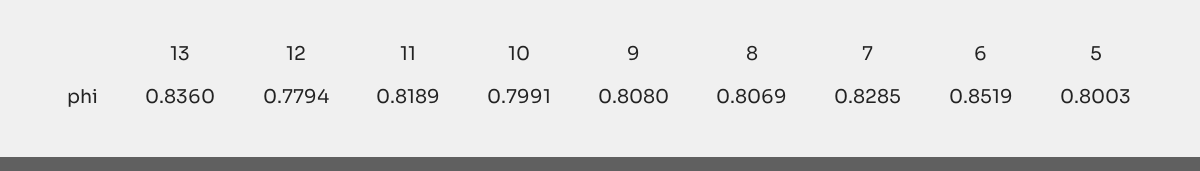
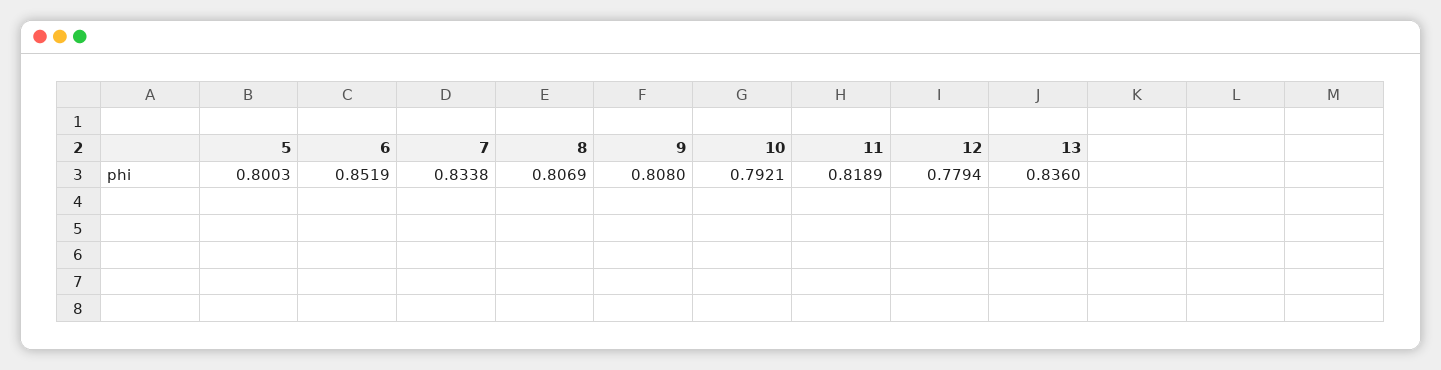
  {
    "13": 0.836,
    "12": 0.7794,
    "11": 0.8189,
-   "10": 0.7991,
+   "10": 0.7921,
    "9": 0.808,
    "8": 0.8069,
-   "7": 0.8285,
+   "7": 0.8338,
    "6": 0.8519,
    "5": 0.8003
  }

